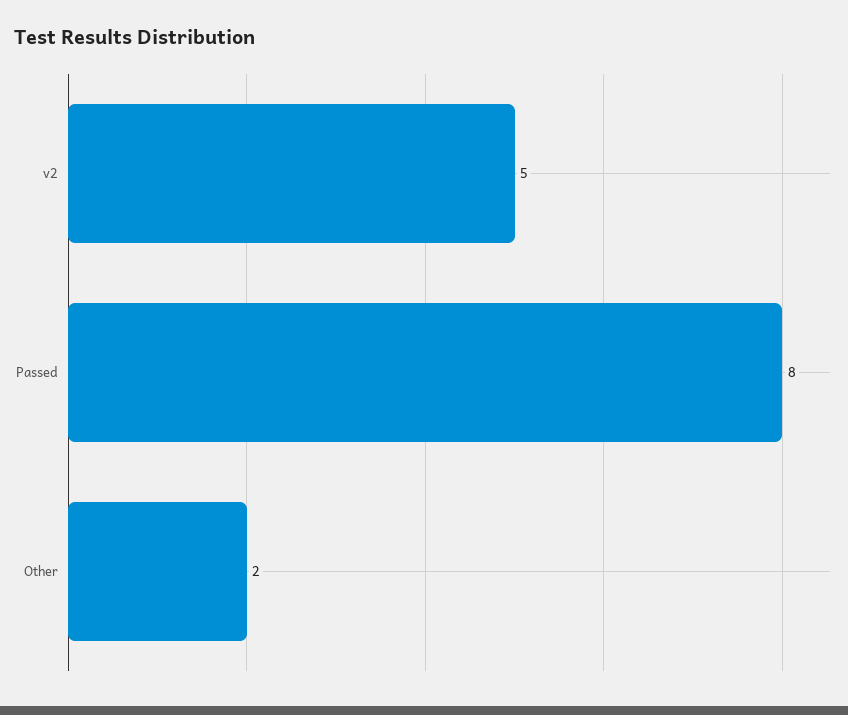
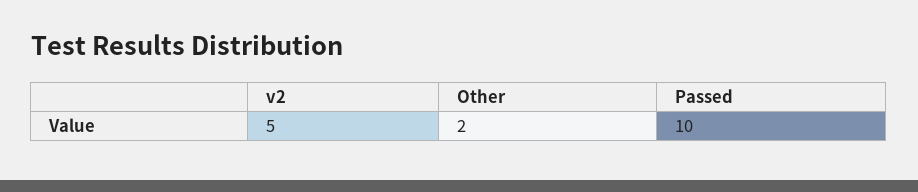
  {
    "v2": 5,
-   "Passed": 8,
+   "Passed": 10,
    "Other": 2
  }

